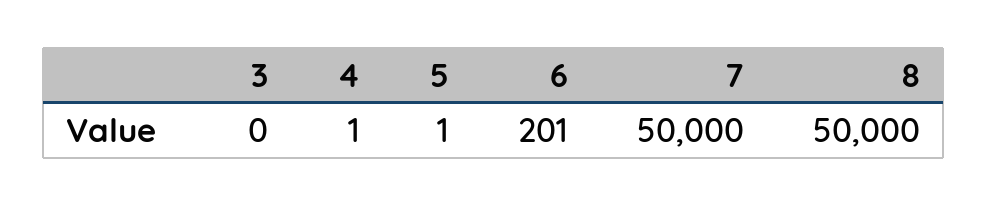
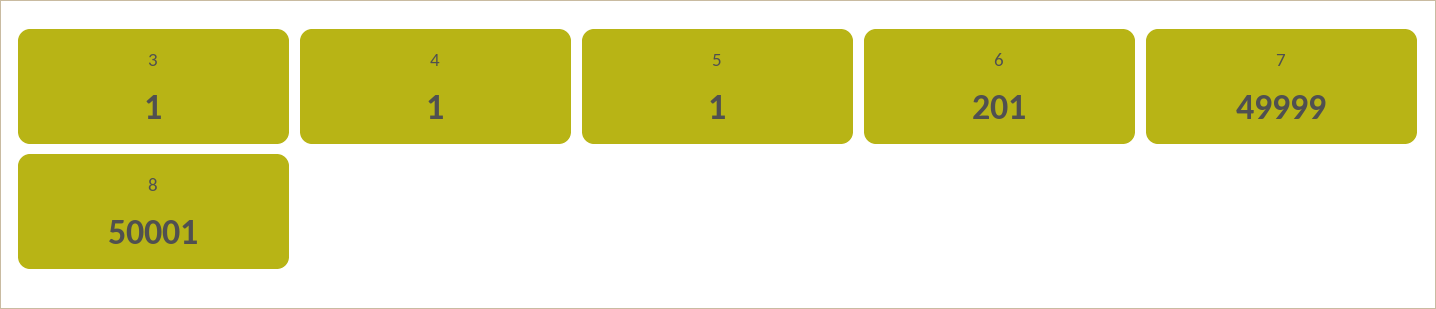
  {
-   "3": 0,
+   "3": 1,
    "4": 1,
    "5": 1,
    "6": 201,
-   "7": 50000,
+   "7": 49999,
-   "8": 50000
+   "8": 50001
  }

